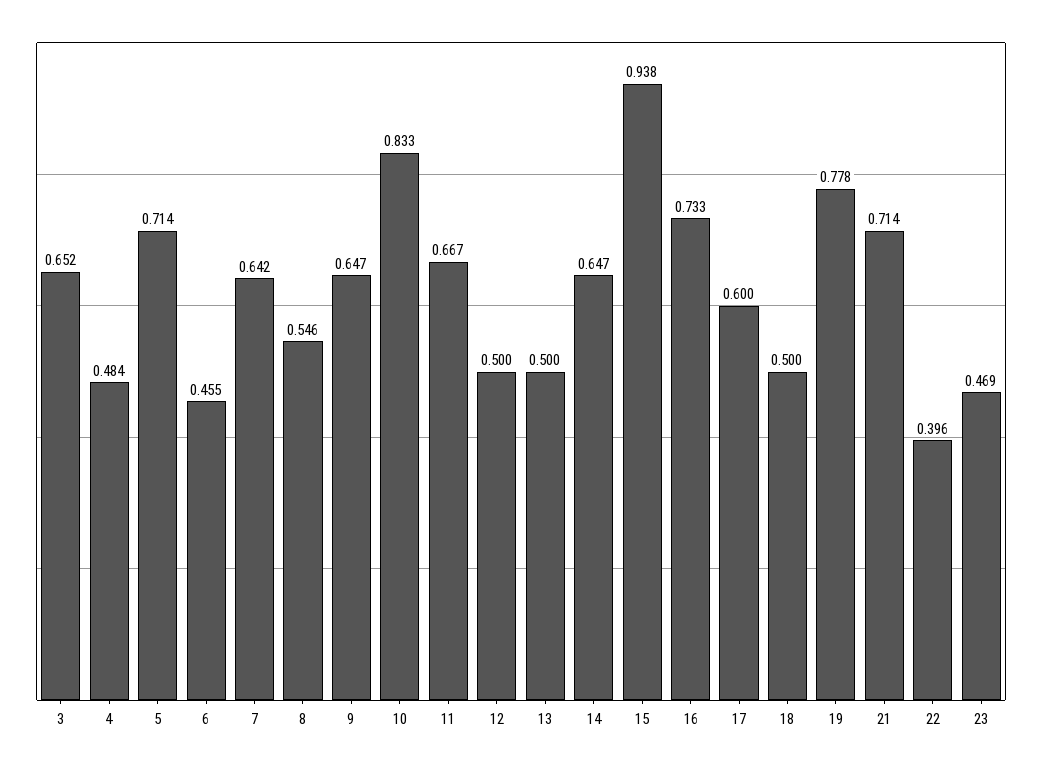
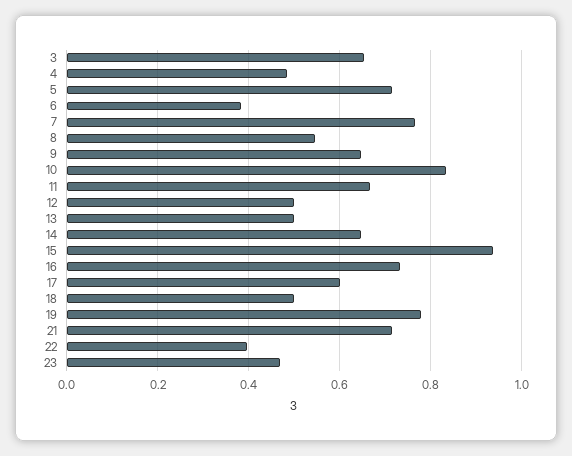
  {
    "3": 0.652,
    "4": 0.484,
    "5": 0.714,
-   "6": 0.455,
+   "6": 0.38,
-   "7": 0.642,
+   "7": 0.76,
    "8": 0.546,
    "9": 0.647,
    "10": 0.833,
    "11": 0.667,
    "12": 0.5,
    "13": 0.5,
    "14": 0.647,
    "15": 0.938,
    "16": 0.733,
    "17": 0.6,
    "18": 0.5,
    "19": 0.778,
    "21": 0.714,
    "22": 0.396,
    "23": 0.469
  }

